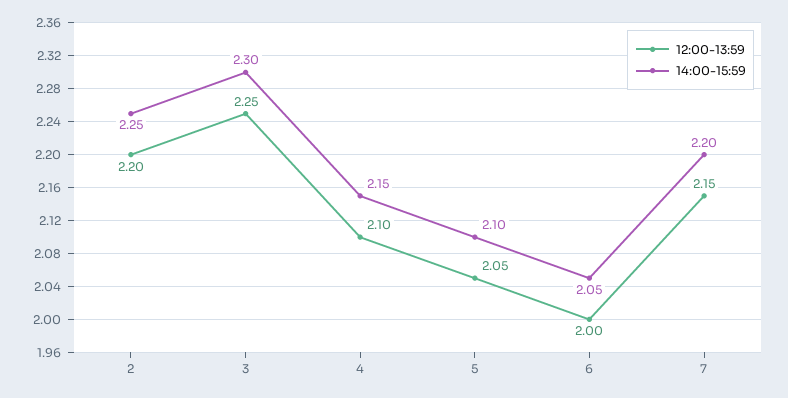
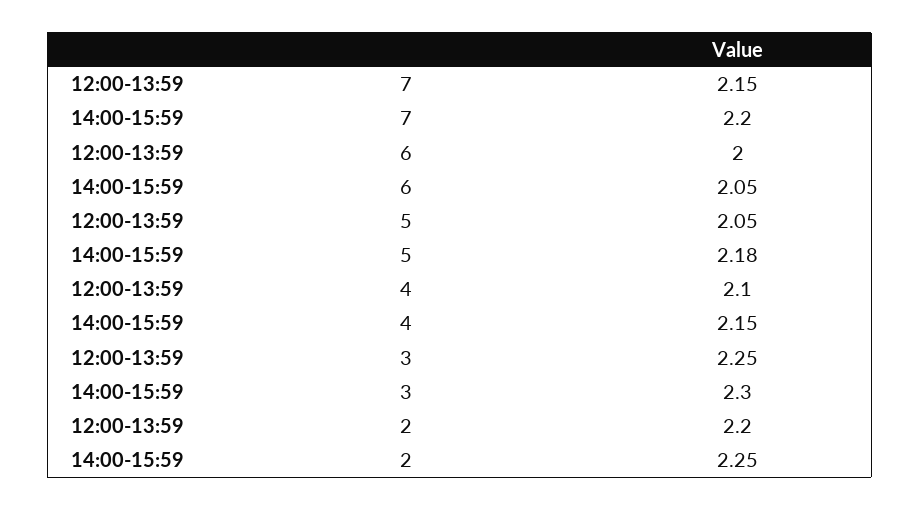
  {
    "12:00-13:59": {
      "2": 2.2,
      "3": 2.25,
      "4": 2.1,
      "5": 2.05,
      "6": 2,
      "7": 2.15
    },
    "14:00-15:59": {
      "2": 2.25,
      "3": 2.3,
      "4": 2.15,
-     "5": 2.1,
+     "5": 2.18,
      "6": 2.05,
      "7": 2.2
    }
  }

